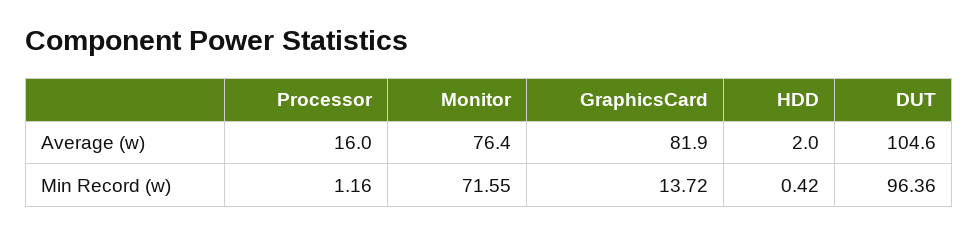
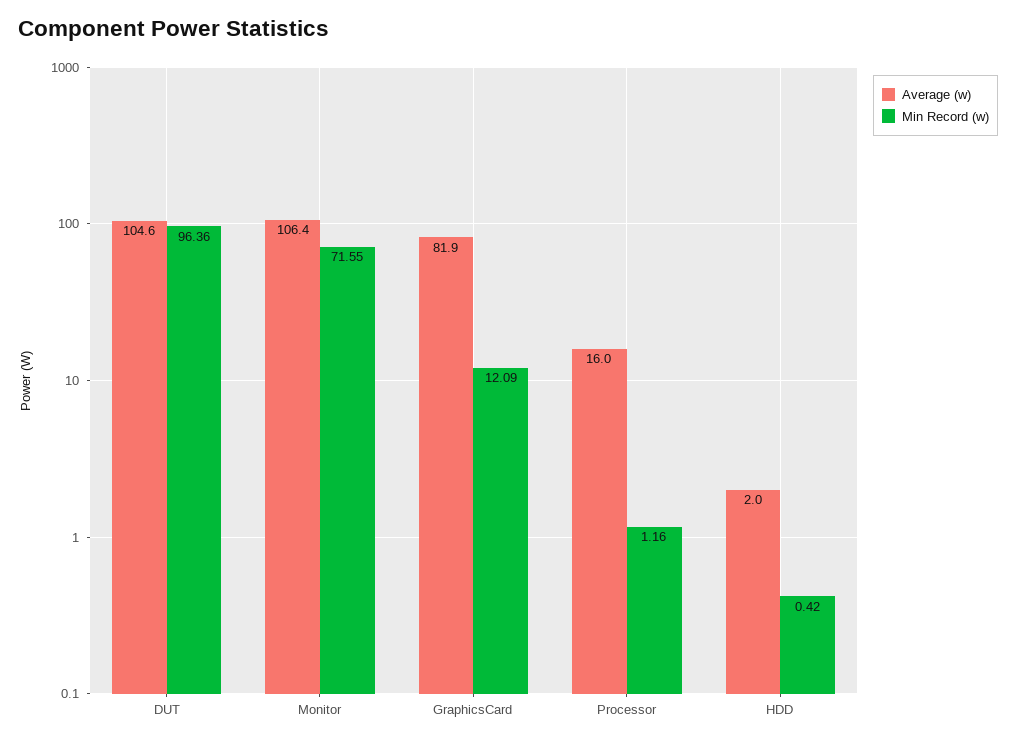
  {
    "Average (w)": {
      "Processor": 16,
-     "Monitor": 76.4,
+     "Monitor": 106.4,
      "GraphicsCard": 81.9,
      "HDD": 2,
      "DUT": 104.6
    },
    "Min Record (w)": {
      "Processor": 1.16,
      "Monitor": 71.55,
-     "GraphicsCard": 13.72,
+     "GraphicsCard": 12.09,
      "HDD": 0.42,
      "DUT": 96.36
    }
  }

